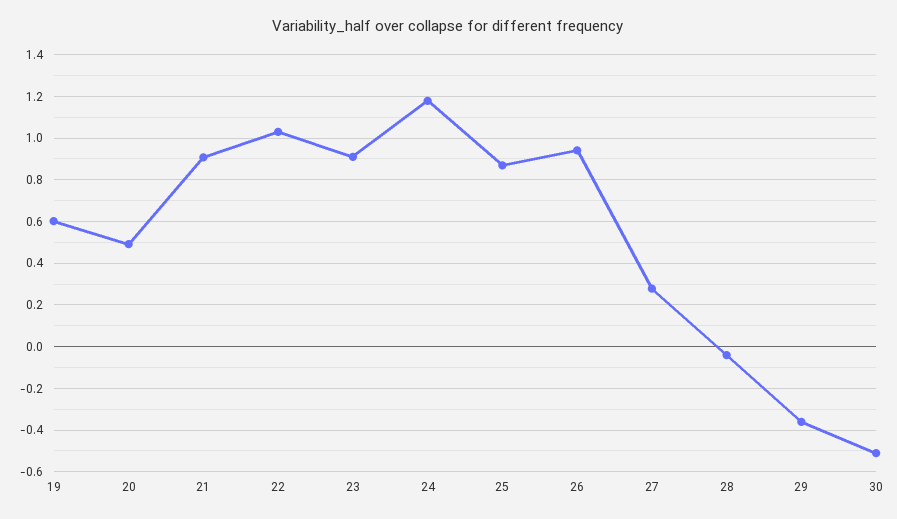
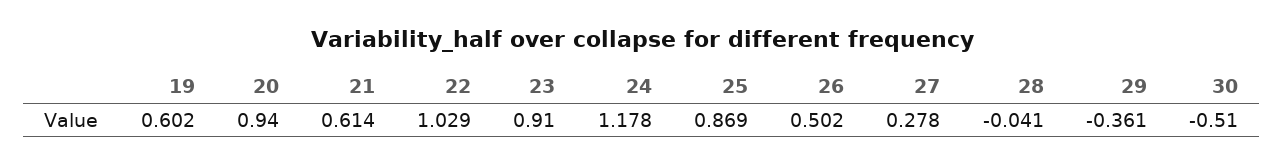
  {
    "19": 0.602,
-   "20": 0.5,
+   "20": 0.94,
-   "21": 0.9,
+   "21": 0.614,
    "22": 1.029,
    "23": 0.91,
    "24": 1.178,
    "25": 0.869,
-   "26": 0.95,
+   "26": 0.502,
    "27": 0.278,
    "28": -0.041,
    "29": -0.361,
    "30": -0.51
  }

